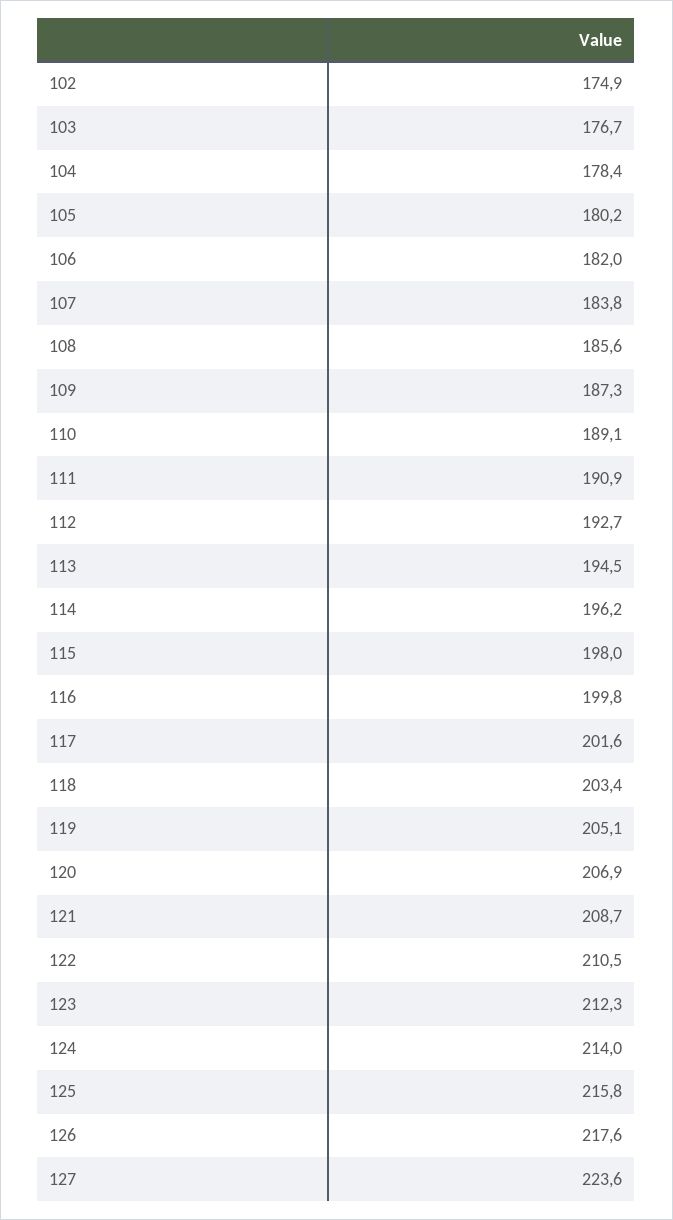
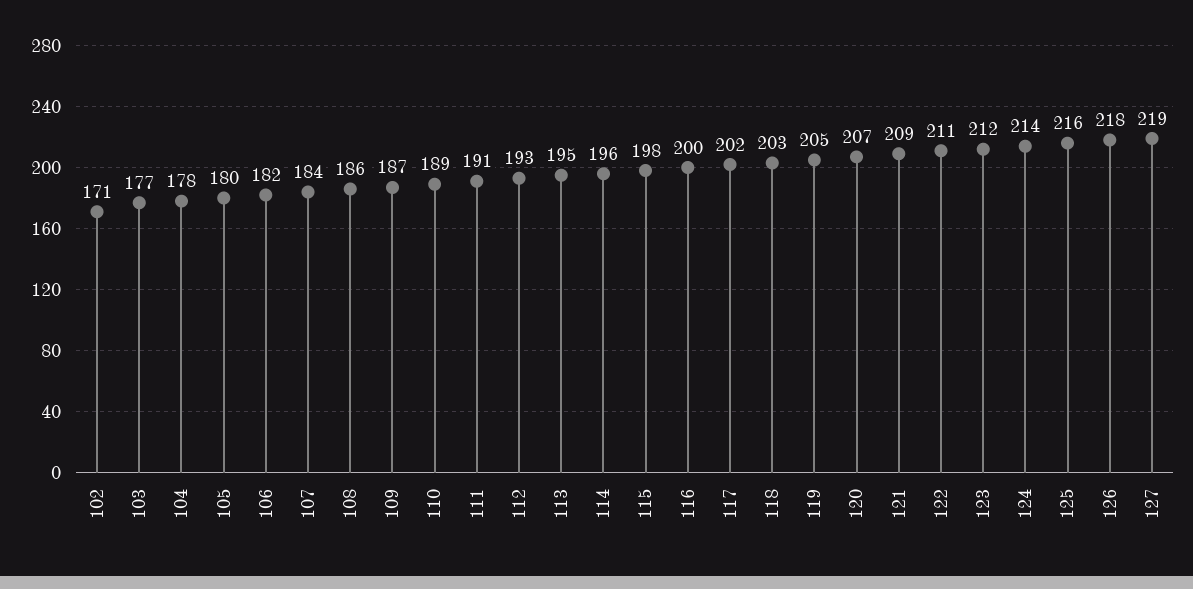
  {
-   "102": 174.9,
+   "102": 171,
    "103": 176.7,
    "104": 178.4,
    "105": 180.2,
    "106": 182,
    "107": 183.8,
    "108": 185.6,
    "109": 187.3,
    "110": 189.1,
    "111": 190.9,
    "112": 192.7,
    "113": 194.5,
    "114": 196.2,
    "115": 198,
    "116": 199.8,
    "117": 201.6,
    "118": 203.4,
    "119": 205.1,
    "120": 206.9,
    "121": 208.7,
    "122": 210.5,
    "123": 212.3,
    "124": 214,
    "125": 215.8,
    "126": 217.6,
-   "127": 223.6
+   "127": 219
  }

